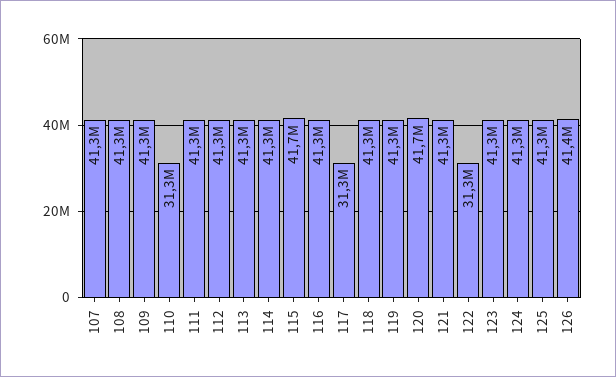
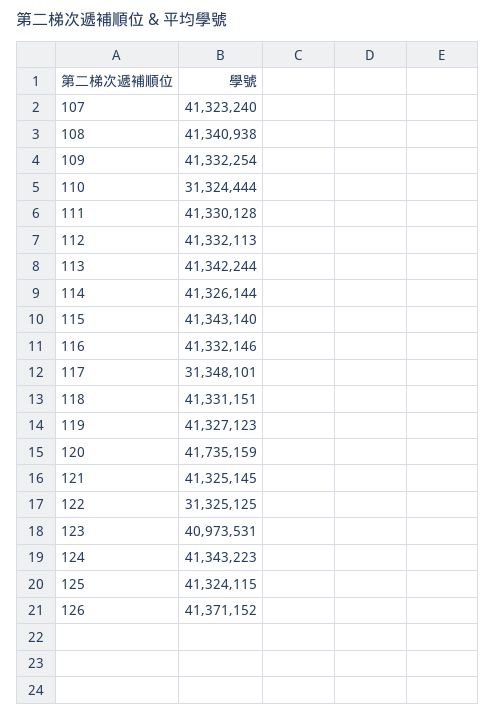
  {
    "107": 41323240,
    "108": 41340938,
    "109": 41332254,
    "110": 31324444,
    "111": 41330128,
    "112": 41332113,
    "113": 41342244,
    "114": 41326144,
-   "115": 41700000,
+   "115": 41343140,
    "116": 41332146,
    "117": 31348101,
    "118": 41331151,
    "119": 41327123,
    "120": 41735159,
    "121": 41325145,
    "122": 31325125,
-   "123": 41300000,
+   "123": 40973531,
    "124": 41343223,
    "125": 41324115,
    "126": 41371152
  }

